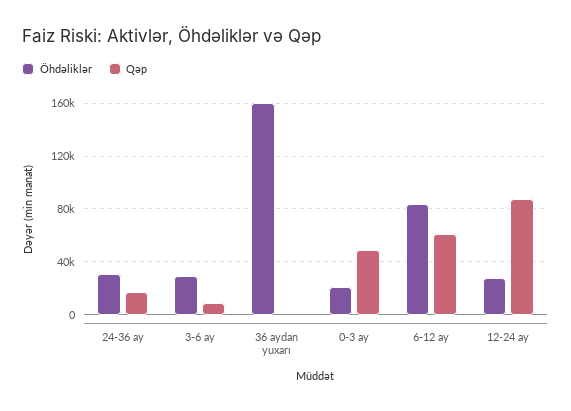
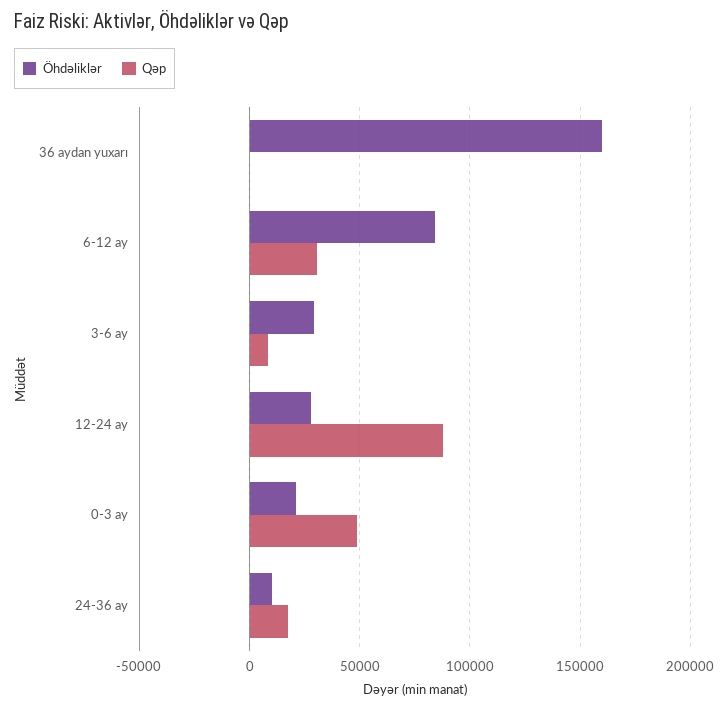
  {
    "Öhdəliklər": {
-     "24-36 ay": 30000,
+     "24-36 ay": 10000,
      "3-6 ay": 30000,
      "36 aydan yuxarı": 160000,
      "0-3 ay": 20000,
      "6-12 ay": 85000,
      "12-24 ay": 30000
    },
    "Qəp": {
      "24-36 ay": 15000,
      "3-6 ay": 10000,
      "36 aydan yuxarı": 0,
      "0-3 ay": 50000,
-     "6-12 ay": 60000,
+     "6-12 ay": 30000,
      "12-24 ay": 90000
    }
  }

